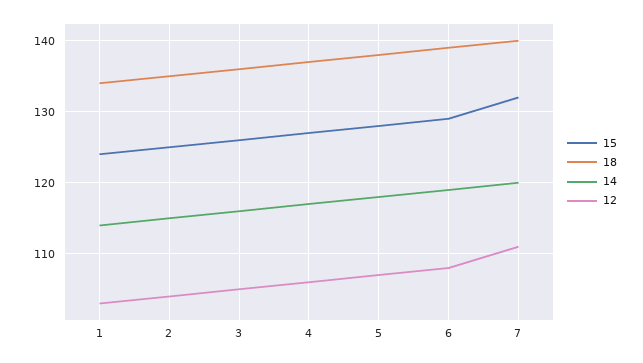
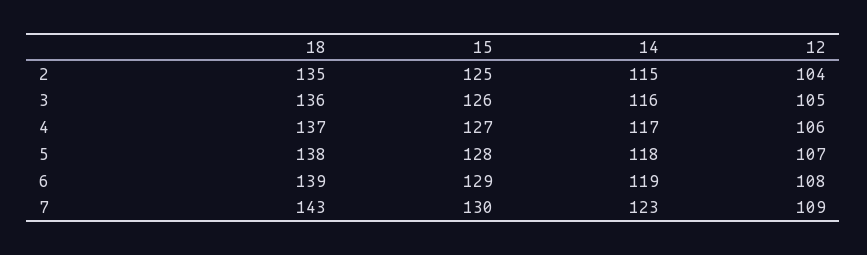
  {
    "15": {
-     "1": 124,
      "2": 125,
      "3": 126,
      "4": 127,
      "5": 128,
      "6": 129,
-     "7": 132
+     "7": 130
    },
    "18": {
-     "1": 134,
      "2": 135,
      "3": 136,
      "4": 137,
      "5": 138,
      "6": 139,
-     "7": 140
+     "7": 143
    },
    "14": {
-     "1": 114,
      "2": 115,
      "3": 116,
      "4": 117,
      "5": 118,
      "6": 119,
-     "7": 120
+     "7": 123
    },
    "12": {
-     "1": 103,
      "2": 104,
      "3": 105,
      "4": 106,
      "5": 107,
      "6": 108,
-     "7": 111
+     "7": 109
    }
  }

